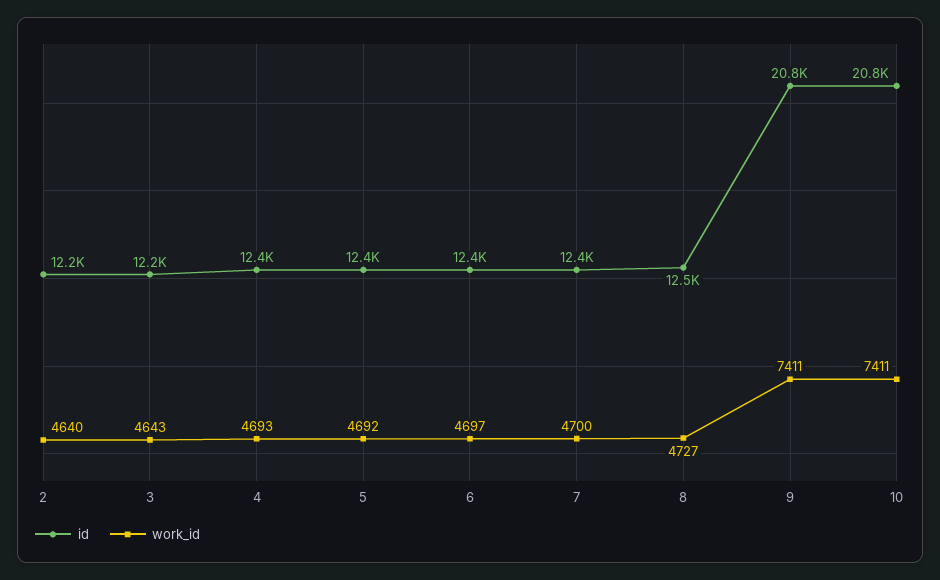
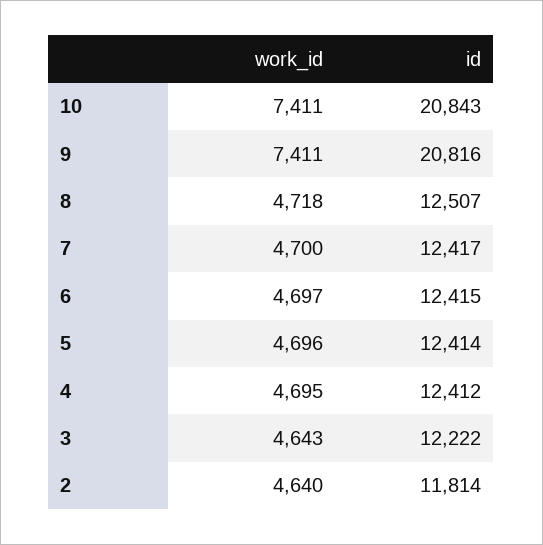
  {
    "id": {
-     "2": 12200,
+     "2": 11814,
      "3": 12222,
      "4": 12412,
      "5": 12414,
      "6": 12415,
      "7": 12417,
      "8": 12507,
      "9": 20816,
      "10": 20843
    },
    "work_id": {
      "2": 4640,
      "3": 4643,
-     "4": 4693,
+     "4": 4695,
-     "5": 4692,
+     "5": 4696,
      "6": 4697,
      "7": 4700,
-     "8": 4727,
+     "8": 4718,
      "9": 7411,
      "10": 7411
    }
  }

